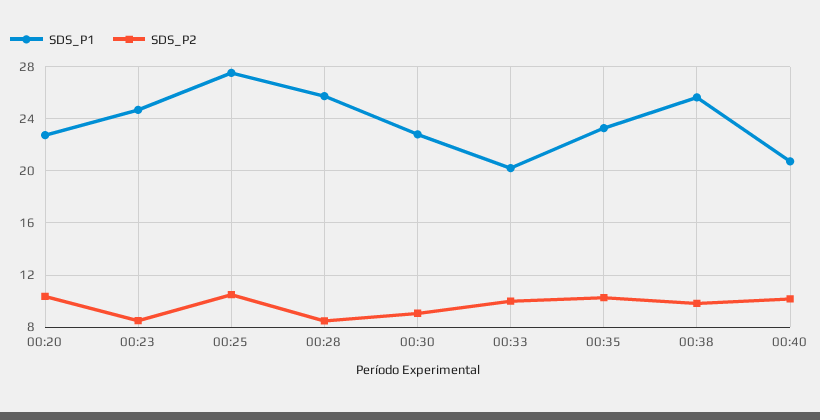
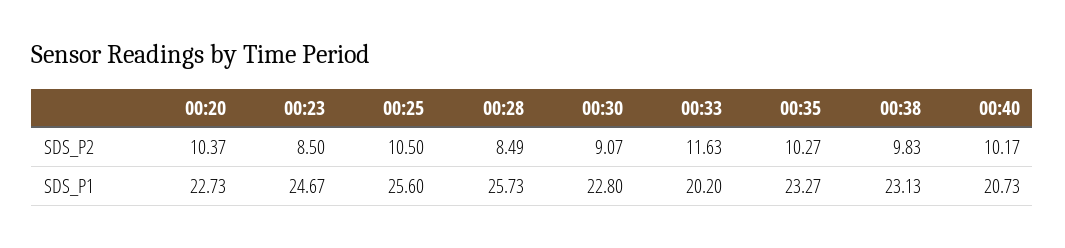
  {
    "SDS_P1": {
      "00:20": 22.73,
      "00:23": 24.67,
-     "00:25": 27.5,
+     "00:25": 25.6,
      "00:28": 25.73,
      "00:30": 22.8,
      "00:33": 20.2,
      "00:35": 23.27,
-     "00:38": 25.5,
+     "00:38": 23.13,
      "00:40": 20.73
    },
    "SDS_P2": {
      "00:20": 10.37,
      "00:23": 8.5,
      "00:25": 10.5,
      "00:28": 8.49,
      "00:30": 9.07,
-     "00:33": 10,
+     "00:33": 11.63,
      "00:35": 10.27,
      "00:38": 9.83,
      "00:40": 10.17
    }
  }

